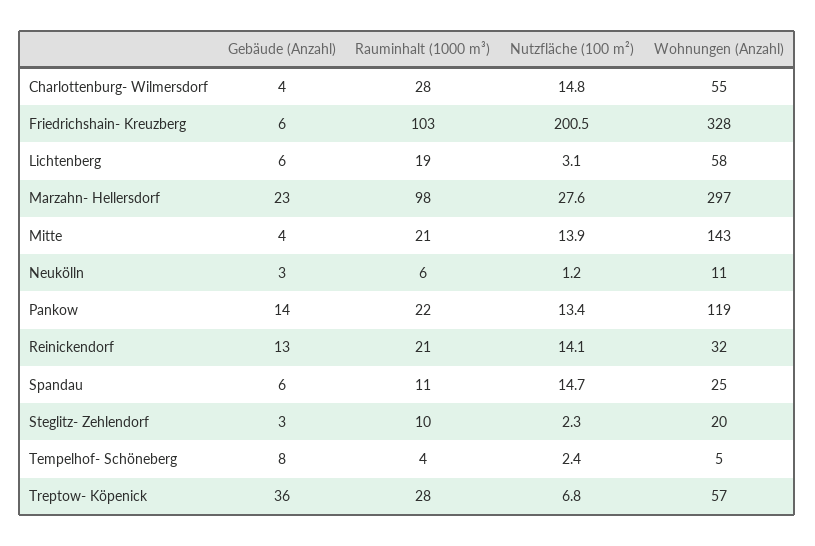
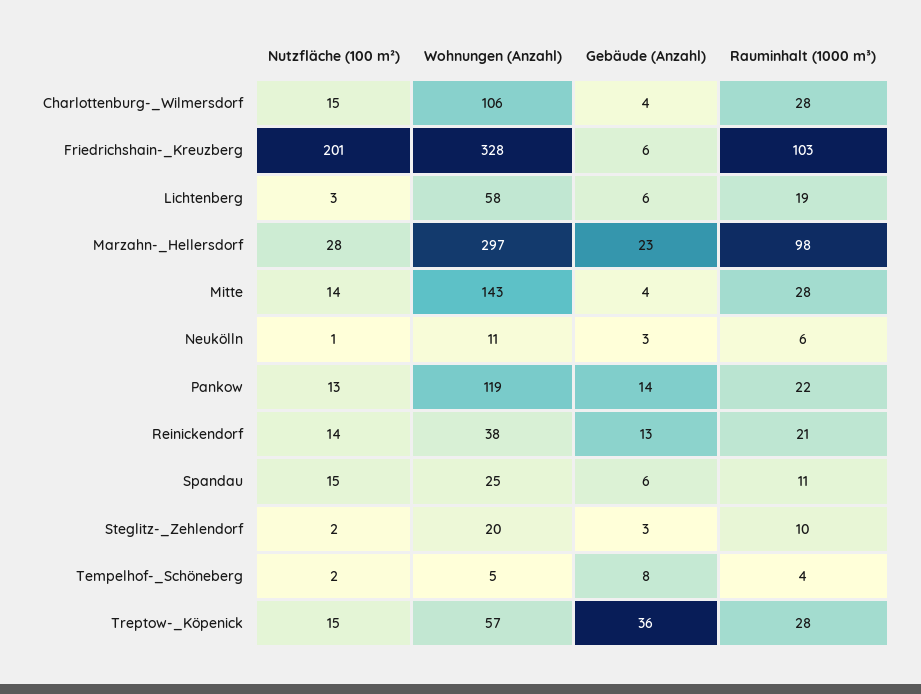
  {
    "Gebäude (Anzahl)": {
      "Charlottenburg- Wilmersdorf": 4,
      "Friedrichshain- Kreuzberg": 6,
      "Lichtenberg": 6,
      "Marzahn- Hellersdorf": 23,
      "Mitte": 4,
      "Neukölln": 3,
      "Pankow": 14,
      "Reinickendorf": 13,
      "Spandau": 6,
      "Steglitz- Zehlendorf": 3,
      "Tempelhof- Schöneberg": 8,
      "Treptow- Köpenick": 36
    },
    "Rauminhalt (1000 m³)": {
      "Charlottenburg- Wilmersdorf": 28,
      "Friedrichshain- Kreuzberg": 103,
      "Lichtenberg": 19,
      "Marzahn- Hellersdorf": 98,
-     "Mitte": 21,
+     "Mitte": 28,
      "Neukölln": 6,
      "Pankow": 22,
      "Reinickendorf": 21,
      "Spandau": 11,
      "Steglitz- Zehlendorf": 10,
      "Tempelhof- Schöneberg": 4,
      "Treptow- Köpenick": 28
    },
    "Nutzfläche (100 m²)": {
      "Charlottenburg- Wilmersdorf": 14.8,
      "Friedrichshain- Kreuzberg": 200.5,
      "Lichtenberg": 3.1,
      "Marzahn- Hellersdorf": 27.6,
      "Mitte": 13.9,
      "Neukölln": 1.2,
      "Pankow": 13.4,
      "Reinickendorf": 14.1,
      "Spandau": 14.7,
      "Steglitz- Zehlendorf": 2.3,
      "Tempelhof- Schöneberg": 2.4,
-     "Treptow- Köpenick": 6.8
+     "Treptow- Köpenick": 15
    },
    "Wohnungen (Anzahl)": {
-     "Charlottenburg- Wilmersdorf": 55,
+     "Charlottenburg- Wilmersdorf": 106,
      "Friedrichshain- Kreuzberg": 328,
      "Lichtenberg": 58,
      "Marzahn- Hellersdorf": 297,
      "Mitte": 143,
      "Neukölln": 11,
      "Pankow": 119,
-     "Reinickendorf": 32,
+     "Reinickendorf": 38,
      "Spandau": 25,
      "Steglitz- Zehlendorf": 20,
      "Tempelhof- Schöneberg": 5,
      "Treptow- Köpenick": 57
    }
  }

